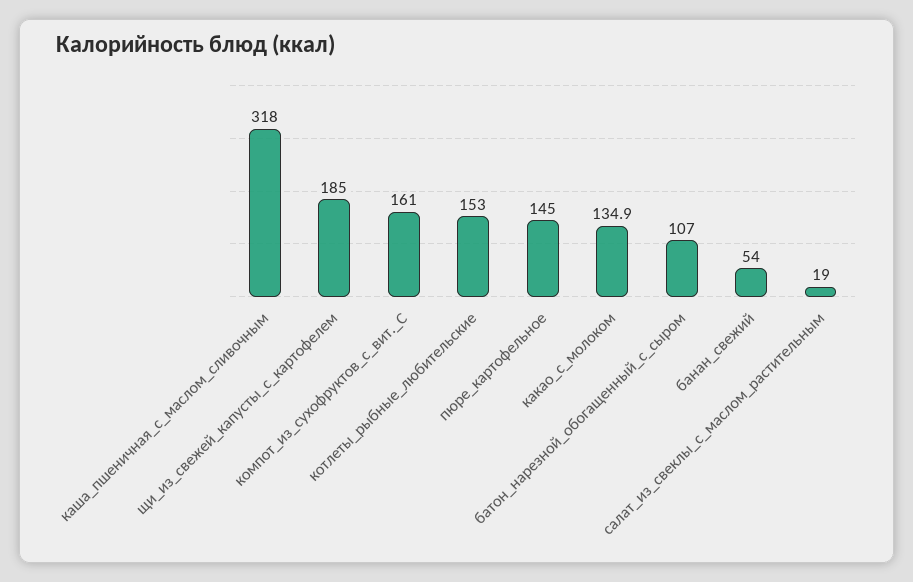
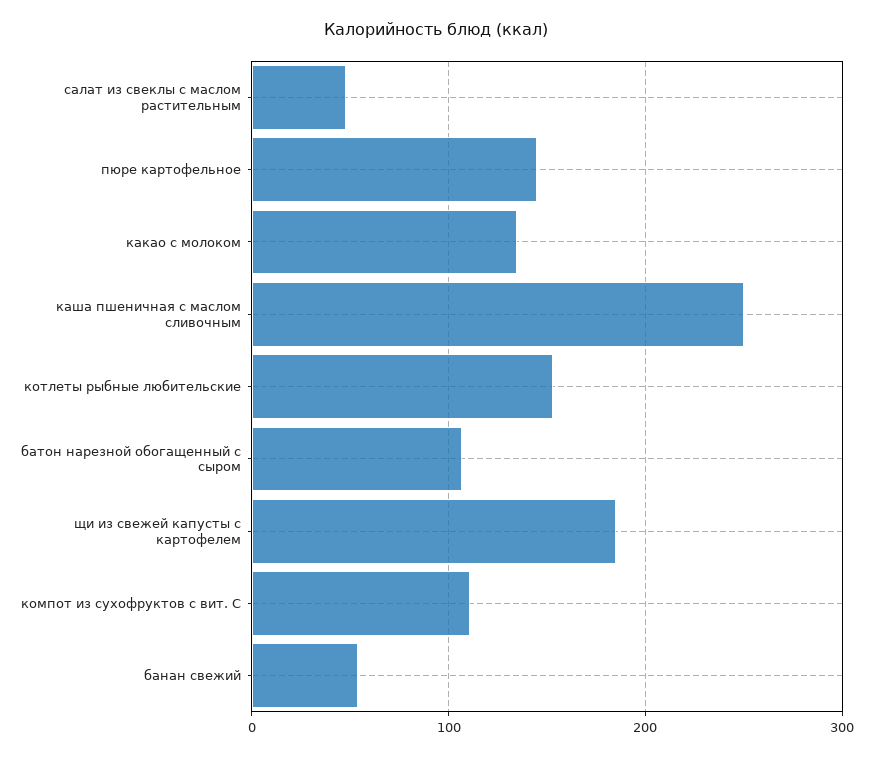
  {
-   "каша_пшеничная_с_маслом_сливочным": 318,
+   "каша_пшеничная_с_маслом_сливочным": 250,
    "щи_из_свежей_капусты_с_картофелем": 185,
-   "компот_из_сухофруктов_с_вит._С": 161,
+   "компот_из_сухофруктов_с_вит._С": 110,
    "котлеты_рыбные_любительские": 153,
    "пюре_картофельное": 145,
    "какао_с_молоком": 134.9,
    "батон_нарезной_обогащенный_с_сыром": 107,
    "банан_свежий": 54,
-   "салат_из_свеклы_с_маслом_растительным": 19
+   "салат_из_свеклы_с_маслом_растительным": 50
  }

